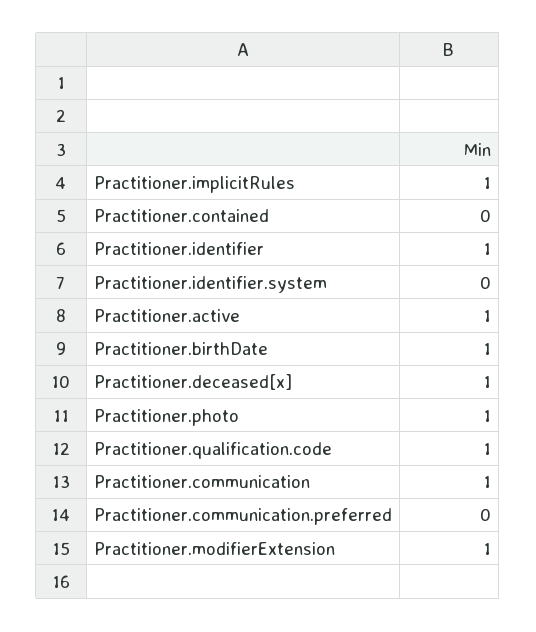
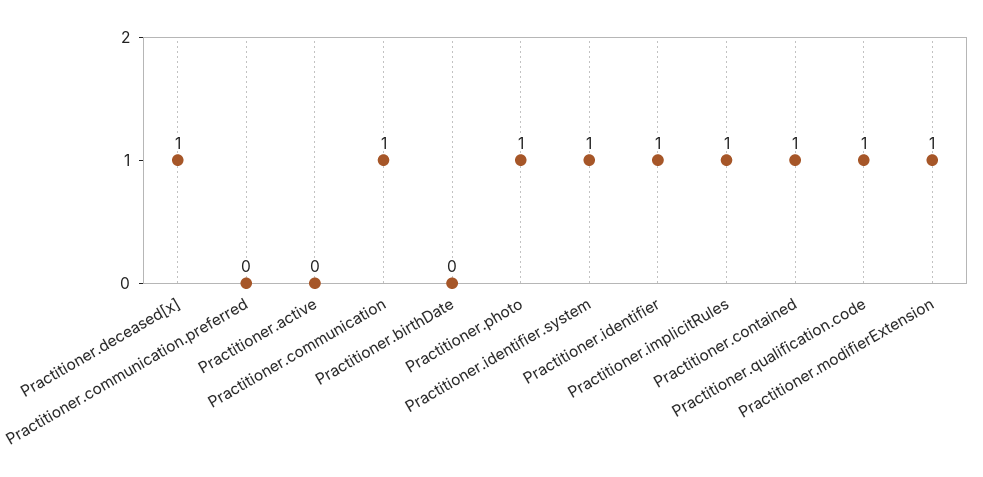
  {
    "Practitioner.implicitRules": 1,
-   "Practitioner.contained": 0,
+   "Practitioner.contained": 1,
    "Practitioner.identifier": 1,
-   "Practitioner.identifier.system": 0,
+   "Practitioner.identifier.system": 1,
-   "Practitioner.active": 1,
+   "Practitioner.active": 0,
-   "Practitioner.birthDate": 1,
+   "Practitioner.birthDate": 0,
    "Practitioner.deceased[x]": 1,
    "Practitioner.photo": 1,
    "Practitioner.qualification.code": 1,
    "Practitioner.communication": 1,
    "Practitioner.communication.preferred": 0,
    "Practitioner.modifierExtension": 1
  }

